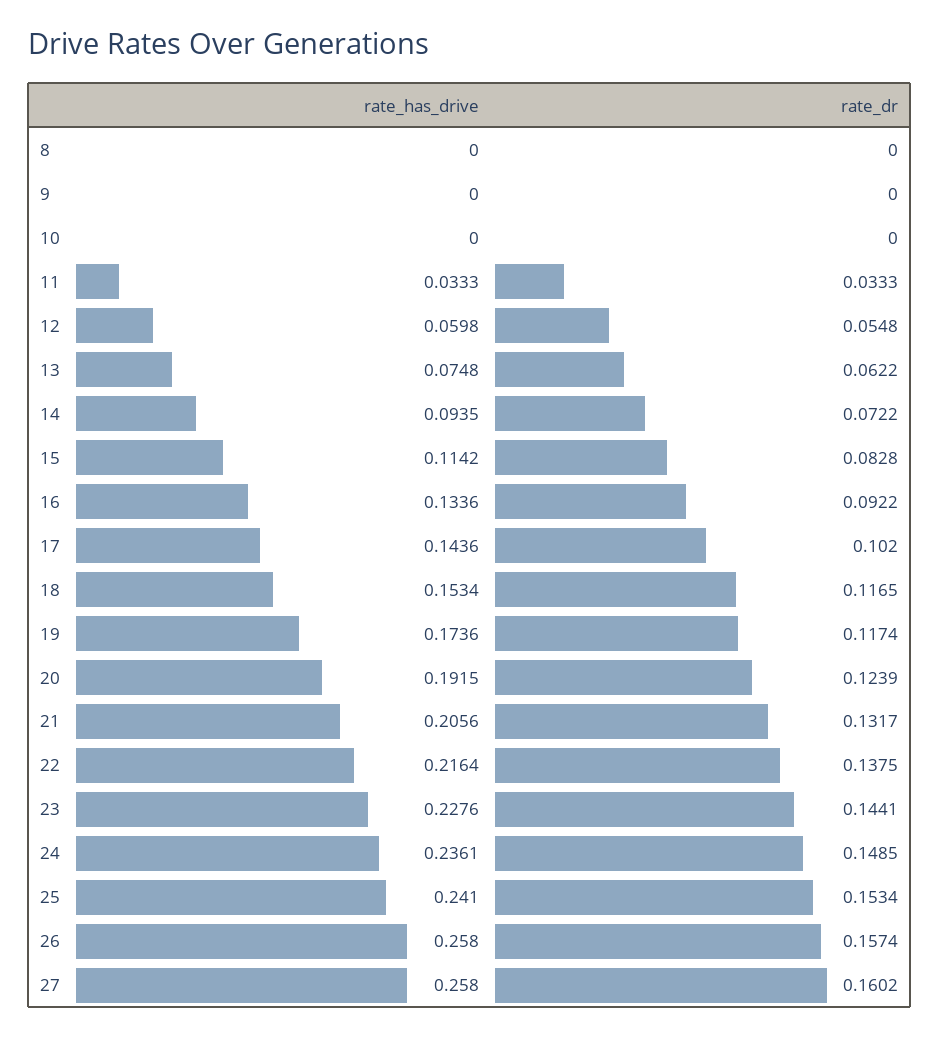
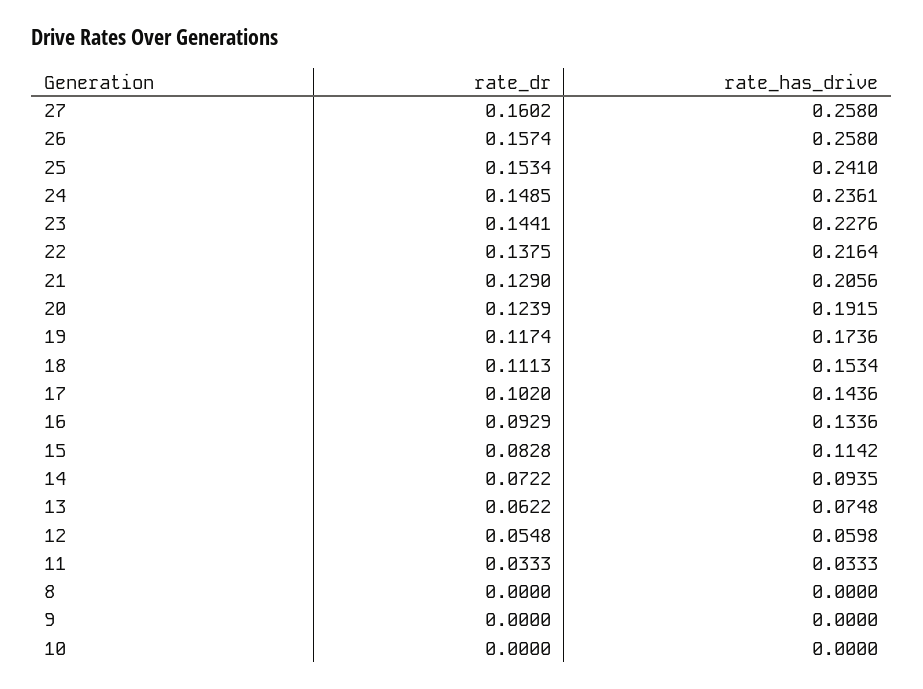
  {
    "rate_has_drive": {
      "8": 0,
      "9": 0,
      "10": 0,
      "11": 0.0333,
      "12": 0.0598,
      "13": 0.0748,
      "14": 0.0935,
      "15": 0.1142,
      "16": 0.1336,
      "17": 0.1436,
      "18": 0.1534,
      "19": 0.1736,
      "20": 0.1915,
      "21": 0.2056,
      "22": 0.2164,
      "23": 0.2276,
      "24": 0.2361,
      "25": 0.241,
      "26": 0.258,
      "27": 0.258
    },
    "rate_dr": {
      "8": 0,
      "9": 0,
      "10": 0,
      "11": 0.0333,
      "12": 0.0548,
      "13": 0.0622,
      "14": 0.0722,
      "15": 0.0828,
-     "16": 0.0922,
+     "16": 0.0929,
      "17": 0.102,
-     "18": 0.1165,
+     "18": 0.1113,
      "19": 0.1174,
      "20": 0.1239,
-     "21": 0.1317,
+     "21": 0.129,
      "22": 0.1375,
      "23": 0.1441,
      "24": 0.1485,
      "25": 0.1534,
      "26": 0.1574,
      "27": 0.1602
    }
  }

